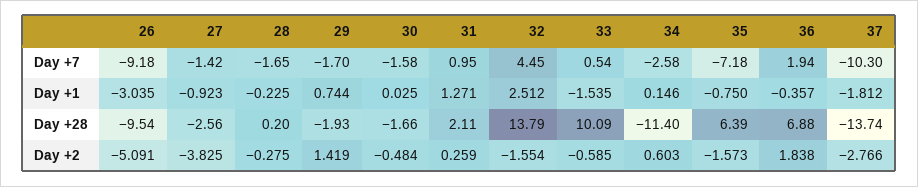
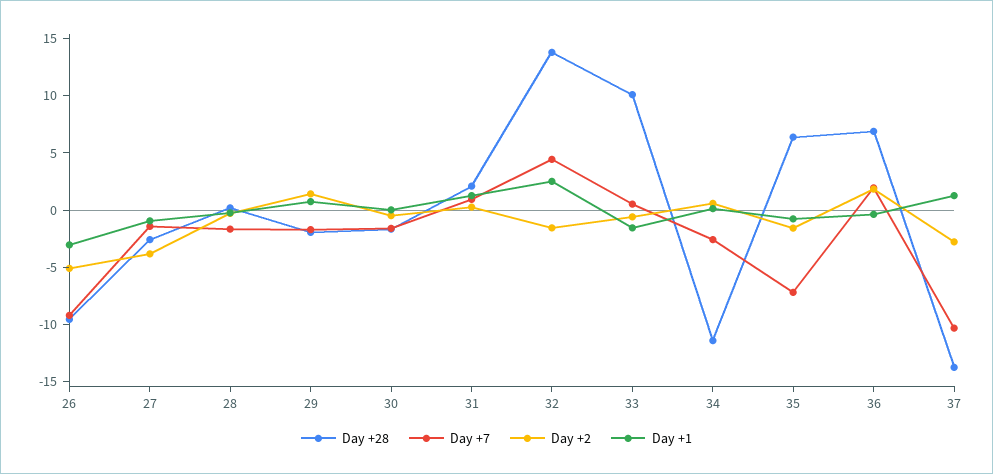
  {
    "Day +7": {
      "26": -9.18,
      "27": -1.42,
      "28": -1.65,
      "29": -1.7,
      "30": -1.58,
      "31": 0.95,
      "32": 4.45,
      "33": 0.54,
      "34": -2.58,
      "35": -7.18,
      "36": 1.94,
      "37": -10.3
    },
    "Day +1": {
      "26": -3.035,
      "27": -0.923,
      "28": -0.225,
      "29": 0.744,
      "30": 0.025,
      "31": 1.271,
      "32": 2.512,
      "33": -1.535,
      "34": 0.146,
      "35": -0.75,
      "36": -0.357,
-     "37": -1.812
+     "37": 1
    },
    "Day +28": {
      "26": -9.54,
      "27": -2.56,
      "28": 0.2,
      "29": -1.93,
      "30": -1.66,
      "31": 2.11,
      "32": 13.79,
      "33": 10.09,
      "34": -11.4,
      "35": 6.39,
      "36": 6.88,
      "37": -13.74
    },
    "Day +2": {
      "26": -5.091,
      "27": -3.825,
      "28": -0.275,
      "29": 1.419,
      "30": -0.484,
      "31": 0.259,
      "32": -1.554,
      "33": -0.585,
      "34": 0.603,
      "35": -1.573,
      "36": 1.838,
      "37": -2.766
    }
  }

